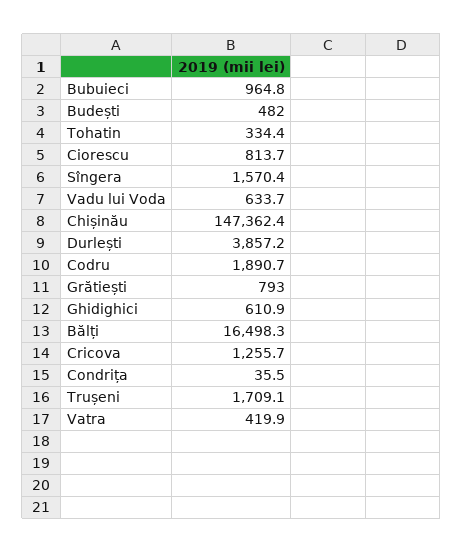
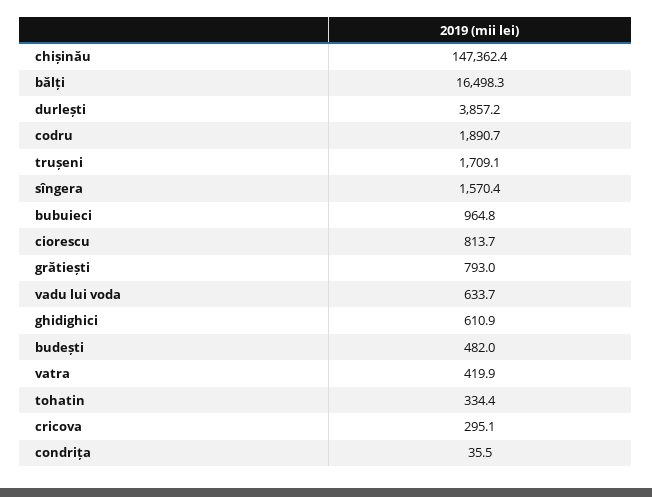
  {
    "Bubuieci": 964.8,
    "Budești": 482,
    "Tohatin": 334.4,
    "Ciorescu": 813.7,
    "Sîngera": 1570.4,
    "Vadu lui Voda": 633.7,
    "Chișinău": 147362.4,
    "Durlești": 3857.2,
    "Codru": 1890.7,
    "Grătiești": 793,
    "Ghidighici": 610.9,
    "Bălți": 16498.3,
-   "Cricova": 1255.7,
+   "Cricova": 295.1,
    "Condrița": 35.5,
    "Trușeni": 1709.1,
    "Vatra": 419.9
  }

